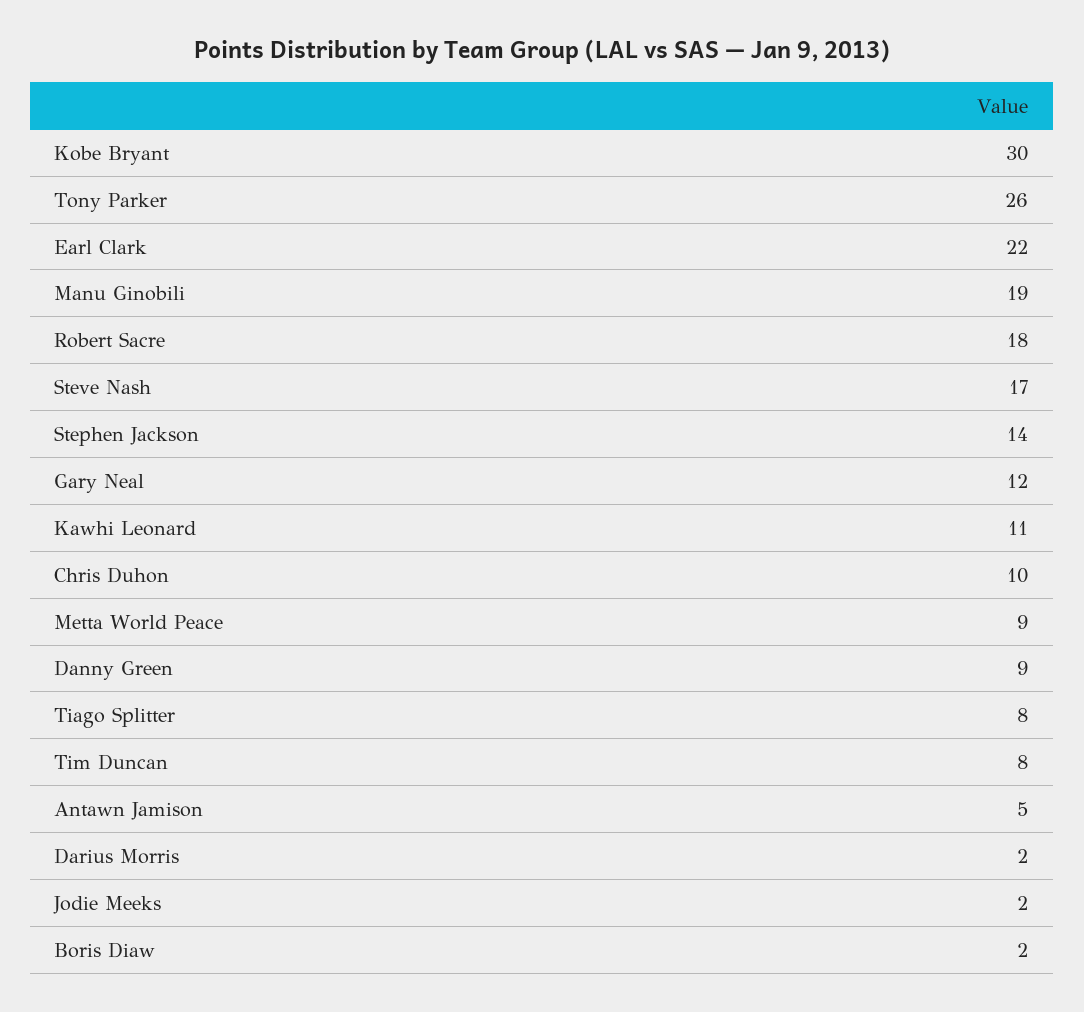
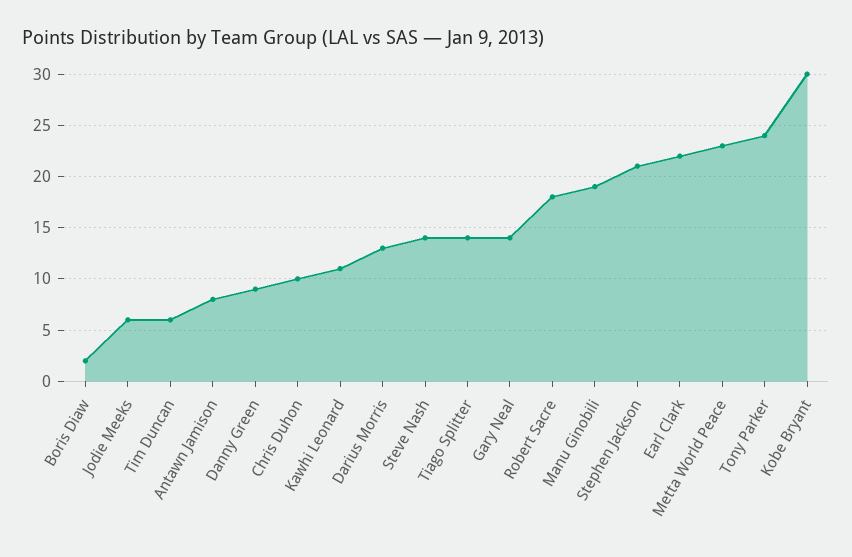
  {
    "Kobe Bryant": 30,
-   "Tony Parker": 26,
+   "Tony Parker": 24,
    "Earl Clark": 22,
    "Manu Ginobili": 19,
    "Robert Sacre": 18,
-   "Steve Nash": 17,
+   "Steve Nash": 14,
-   "Stephen Jackson": 14,
+   "Stephen Jackson": 21,
-   "Gary Neal": 12,
+   "Gary Neal": 14,
    "Kawhi Leonard": 11,
    "Chris Duhon": 10,
-   "Metta World Peace": 9,
+   "Metta World Peace": 23,
    "Danny Green": 9,
-   "Tiago Splitter": 8,
+   "Tiago Splitter": 14,
-   "Tim Duncan": 8,
+   "Tim Duncan": 6,
-   "Antawn Jamison": 5,
+   "Antawn Jamison": 8,
-   "Darius Morris": 2,
+   "Darius Morris": 13,
-   "Jodie Meeks": 2,
+   "Jodie Meeks": 6,
    "Boris Diaw": 2
  }

